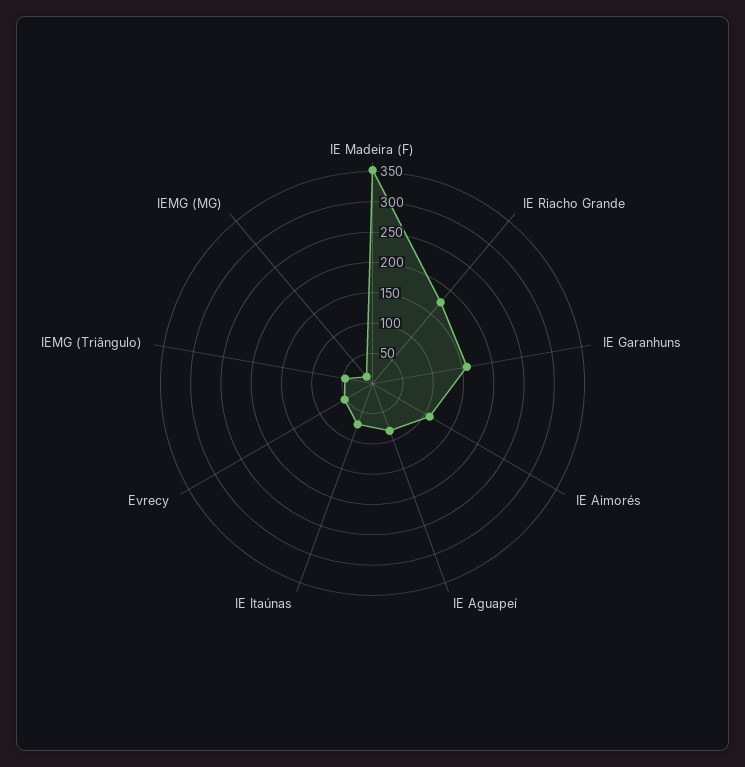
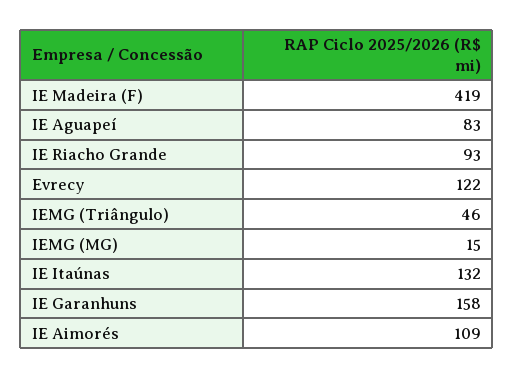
  {
-   "IE Madeira (F)": 350,
+   "IE Madeira (F)": 419,
-   "IE Riacho Grande": 175,
+   "IE Riacho Grande": 93,
    "IE Garanhuns": 158,
    "IE Aimorés": 109,
    "IE Aguapeí": 83,
-   "IE Itaúnas": 75,
+   "IE Itaúnas": 132,
-   "Evrecy": 50,
+   "Evrecy": 122,
    "IEMG (Triângulo)": 46,
    "IEMG (MG)": 15
  }

